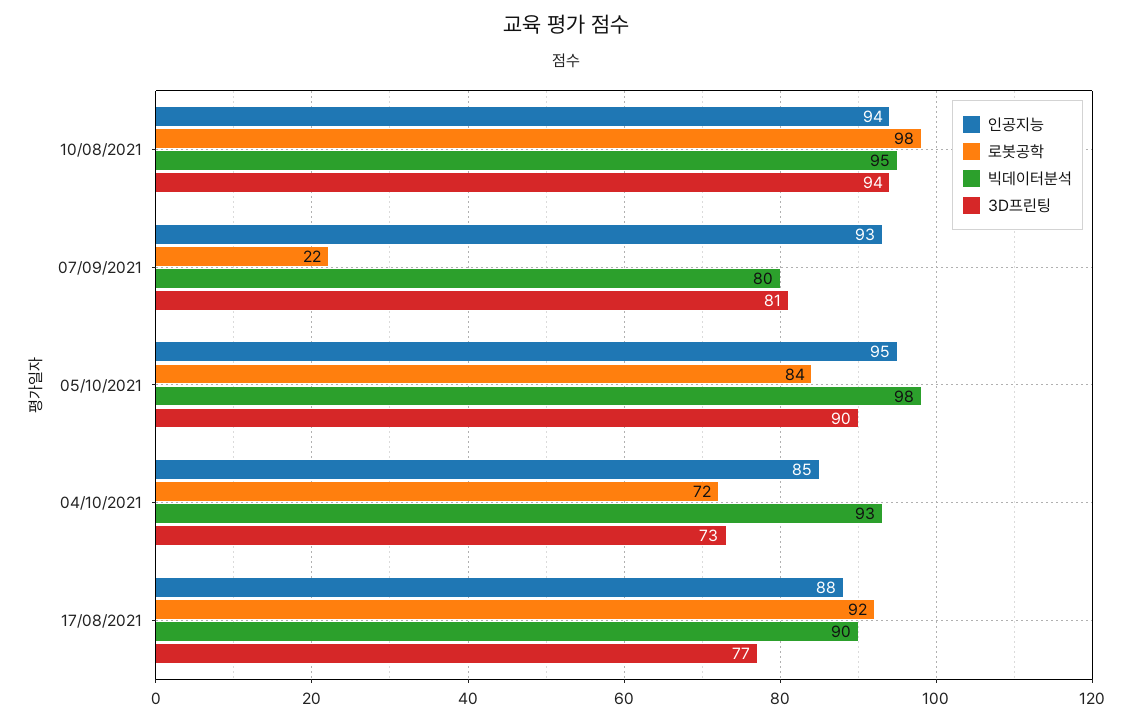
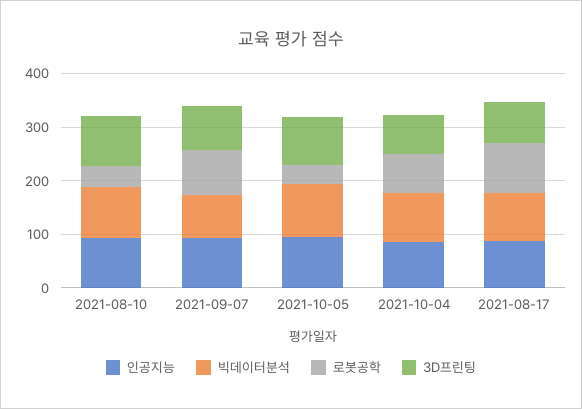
  {
    "인공지능": {
      "10/08/2021": 94,
      "07/09/2021": 93,
      "05/10/2021": 95,
      "04/10/2021": 85,
      "17/08/2021": 88
    },
    "로봇공학": {
-     "10/08/2021": 98,
+     "10/08/2021": 40,
-     "07/09/2021": 22,
+     "07/09/2021": 80,
-     "05/10/2021": 84,
+     "05/10/2021": 40,
      "04/10/2021": 72,
      "17/08/2021": 92
    },
    "빅데이터분석": {
      "10/08/2021": 95,
      "07/09/2021": 80,
      "05/10/2021": 98,
      "04/10/2021": 93,
      "17/08/2021": 90
    },
    "3D프린팅": {
      "10/08/2021": 94,
      "07/09/2021": 81,
      "05/10/2021": 90,
      "04/10/2021": 73,
      "17/08/2021": 77
    }
  }

